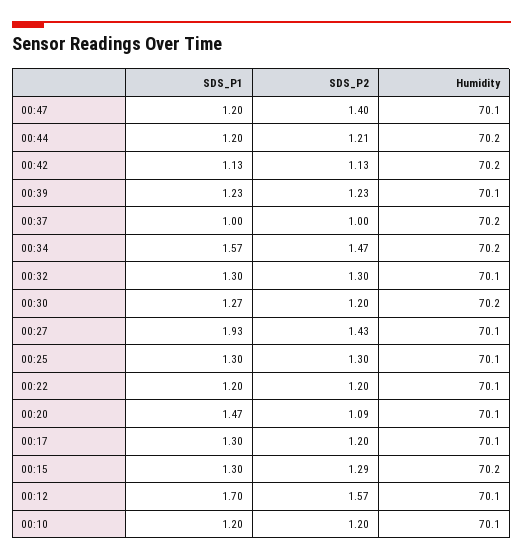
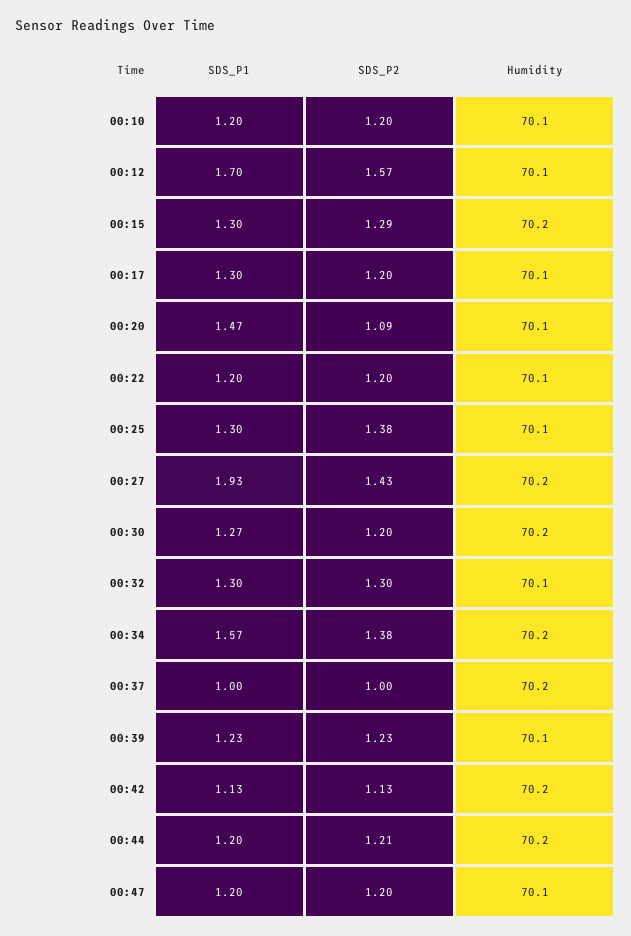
  {
    "SDS_P1": {
      "00:47": 1.2,
      "00:44": 1.2,
      "00:42": 1.13,
      "00:39": 1.23,
      "00:37": 1,
      "00:34": 1.57,
      "00:32": 1.3,
      "00:30": 1.27,
      "00:27": 1.93,
      "00:25": 1.3,
      "00:22": 1.2,
      "00:20": 1.47,
      "00:17": 1.3,
      "00:15": 1.3,
      "00:12": 1.7,
      "00:10": 1.2
    },
    "SDS_P2": {
-     "00:47": 1.4,
+     "00:47": 1.2,
      "00:44": 1.21,
      "00:42": 1.13,
      "00:39": 1.23,
      "00:37": 1,
-     "00:34": 1.47,
+     "00:34": 1.38,
      "00:32": 1.3,
      "00:30": 1.2,
      "00:27": 1.43,
-     "00:25": 1.3,
+     "00:25": 1.38,
      "00:22": 1.2,
      "00:20": 1.09,
      "00:17": 1.2,
      "00:15": 1.29,
      "00:12": 1.57,
      "00:10": 1.2
    },
    "Humidity": {
      "00:47": 70.1,
      "00:44": 70.2,
      "00:42": 70.2,
      "00:39": 70.1,
      "00:37": 70.2,
      "00:34": 70.2,
      "00:32": 70.1,
      "00:30": 70.2,
-     "00:27": 70.1,
+     "00:27": 70.2,
      "00:25": 70.1,
      "00:22": 70.1,
      "00:20": 70.1,
      "00:17": 70.1,
      "00:15": 70.2,
      "00:12": 70.1,
      "00:10": 70.1
    }
  }

